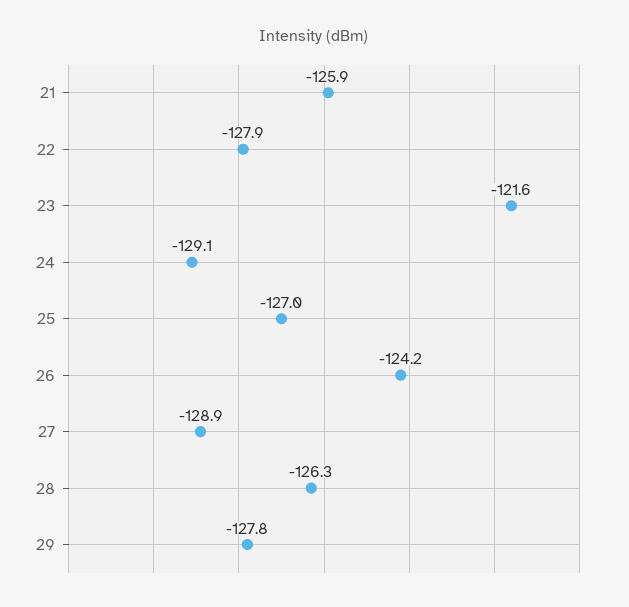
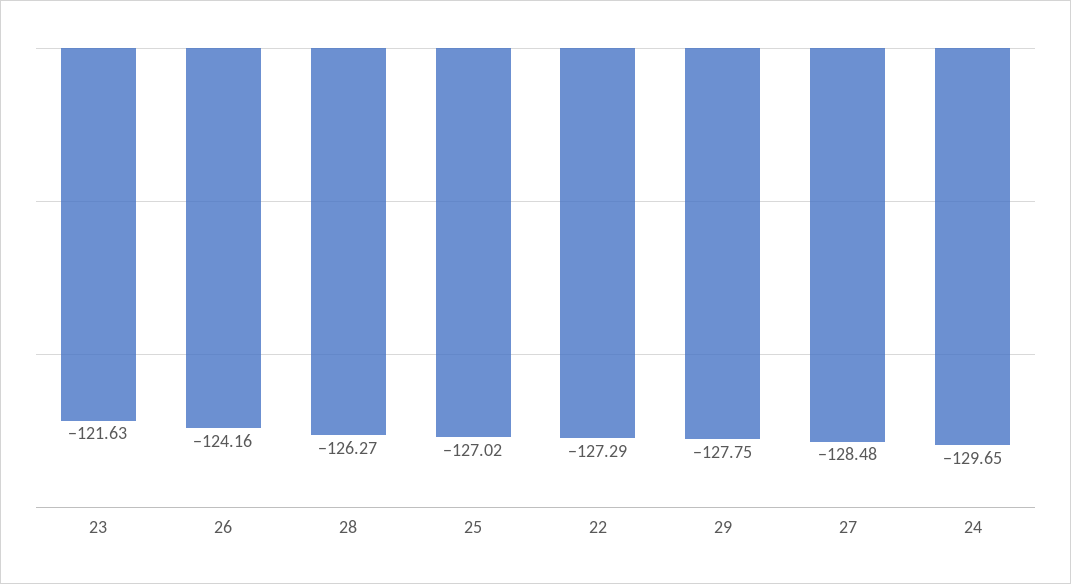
  {
-   "21": -125.9,
-   "22": -127.9,
+   "22": -127.29,
    "23": -121.63,
-   "24": -129.1,
+   "24": -129.65,
    "25": -127.02,
    "26": -124.16,
-   "27": -128.9,
+   "27": -128.48,
    "28": -126.27,
    "29": -127.75
  }

